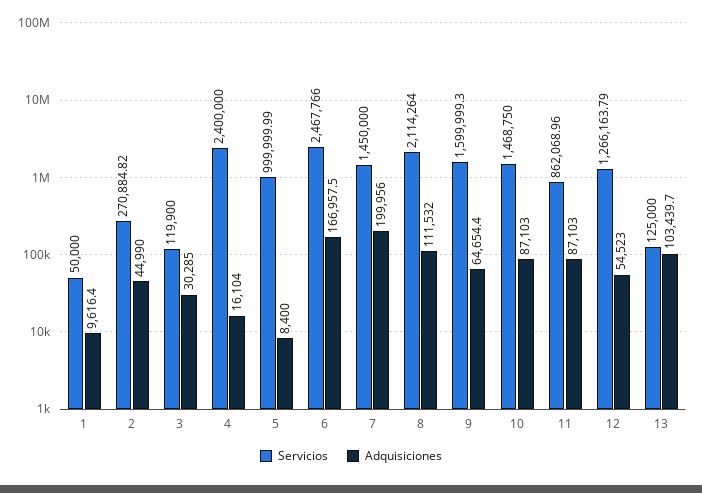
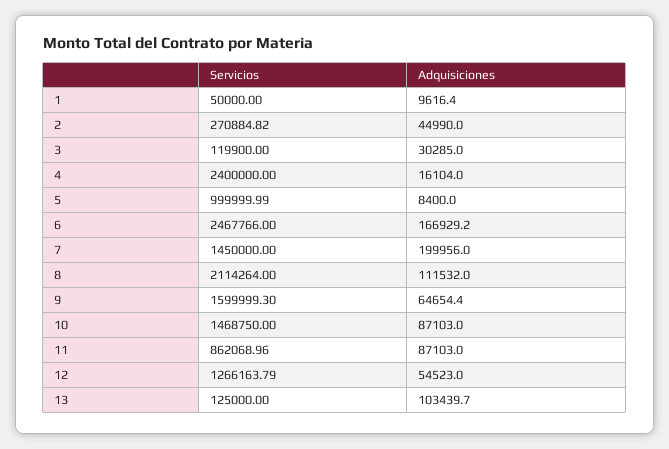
  {
    "Servicios": {
      "1": 50000,
      "2": 270884.82,
      "3": 119900,
      "4": 2400000,
      "5": 999999.99,
      "6": 2467766,
      "7": 1450000,
      "8": 2114264,
      "9": 1599999.3,
      "10": 1468750,
      "11": 862068.96,
      "12": 1266163.79,
      "13": 125000
    },
    "Adquisiciones": {
      "1": 9616.4,
      "2": 44990,
      "3": 30285,
      "4": 16104,
      "5": 8400,
-     "6": 166957.5,
+     "6": 166929.2,
      "7": 199956,
      "8": 111532,
      "9": 64654.4,
      "10": 87103,
      "11": 87103,
      "12": 54523,
      "13": 103439.7
    }
  }

